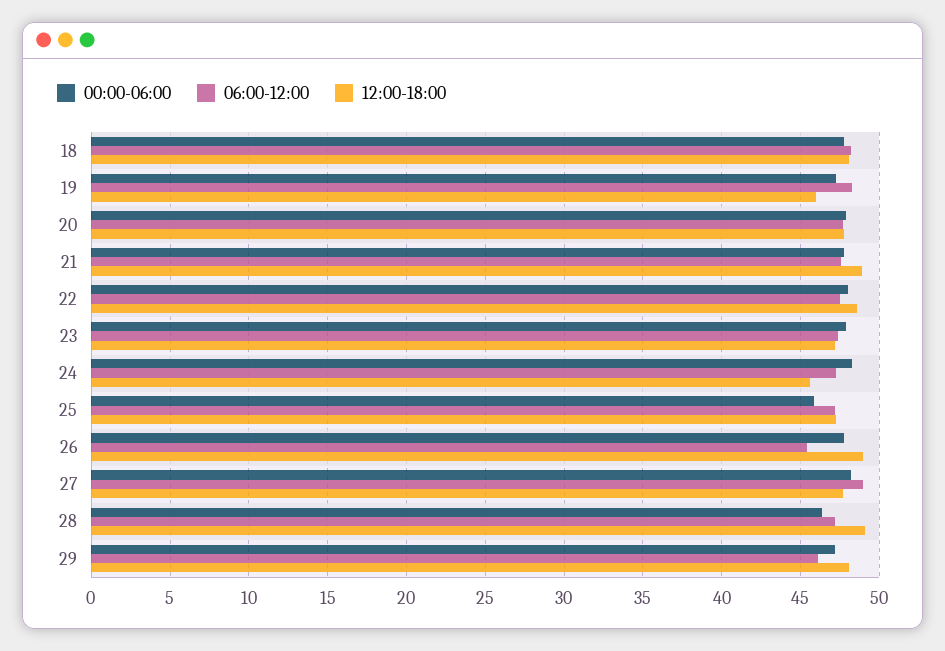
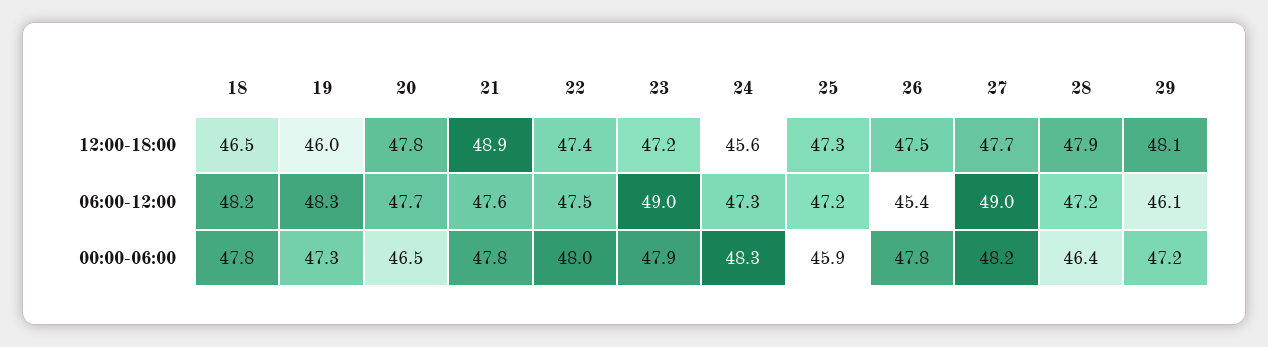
  {
    "00:00-06:00": {
      "18": 47.8,
      "19": 47.3,
-     "20": 48,
+     "20": 46.5,
      "21": 47.8,
      "22": 48,
      "23": 47.9,
      "24": 48.3,
      "25": 45.9,
      "26": 47.8,
      "27": 48.2,
      "28": 46.4,
      "29": 47.2
    },
    "06:00-12:00": {
      "18": 48.2,
      "19": 48.3,
      "20": 47.7,
      "21": 47.6,
      "22": 47.5,
-     "23": 47.5,
+     "23": 49,
      "24": 47.3,
      "25": 47.2,
      "26": 45.4,
      "27": 49,
      "28": 47.2,
      "29": 46.1
    },
    "12:00-18:00": {
-     "18": 48,
+     "18": 46.5,
      "19": 46,
      "20": 47.8,
      "21": 48.9,
-     "22": 48.5,
+     "22": 47.4,
      "23": 47.2,
      "24": 45.6,
      "25": 47.3,
-     "26": 49,
+     "26": 47.5,
      "27": 47.7,
-     "28": 49,
+     "28": 47.9,
      "29": 48.1
    }
  }

